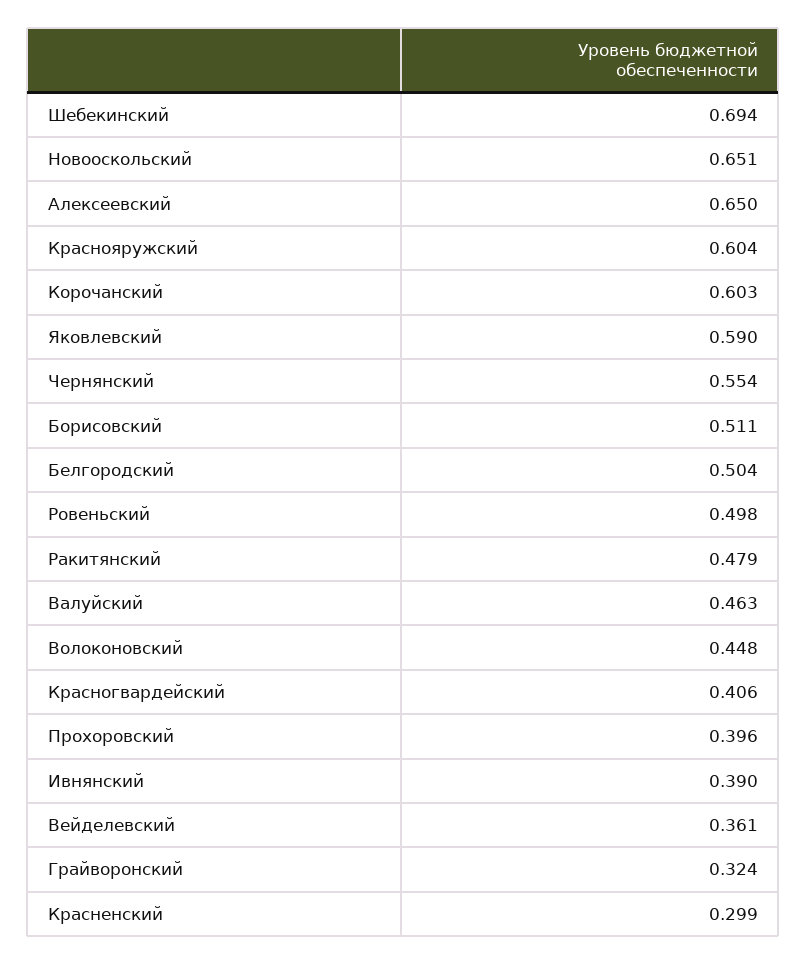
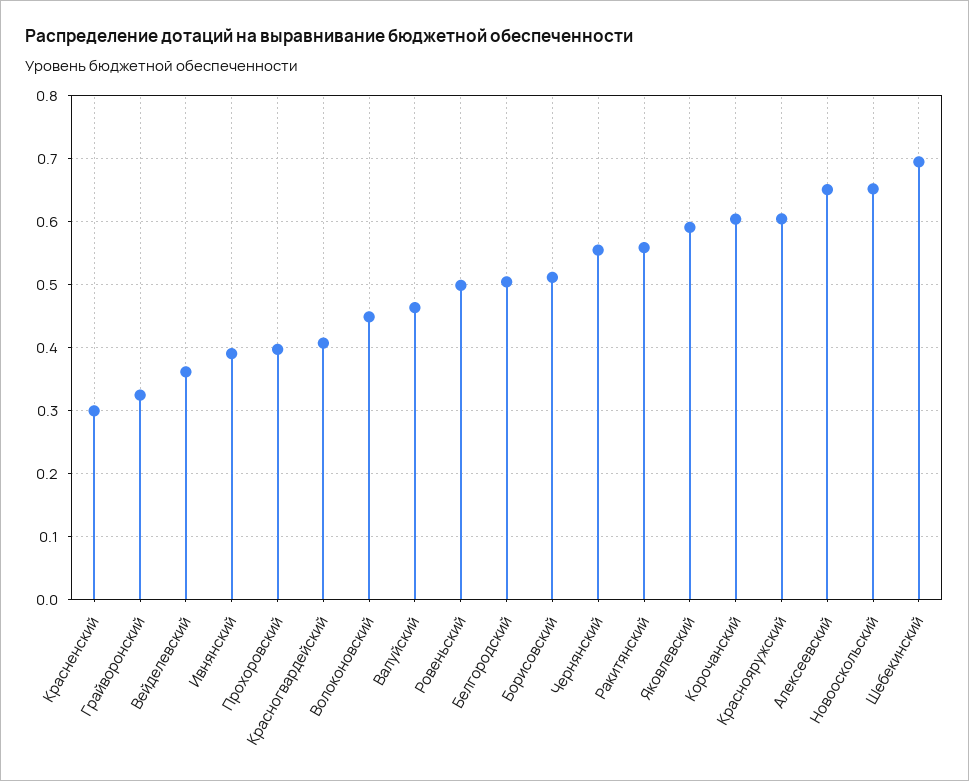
  {
    "Шебекинский": 0.694,
    "Новооскольский": 0.651,
    "Алексеевский": 0.65,
    "Краснояружский": 0.604,
    "Корочанский": 0.603,
    "Яковлевский": 0.59,
    "Чернянский": 0.554,
    "Борисовский": 0.511,
    "Белгородский": 0.504,
    "Ровеньский": 0.498,
-   "Ракитянский": 0.479,
+   "Ракитянский": 0.56,
    "Валуйский": 0.463,
    "Волоконовский": 0.448,
    "Красногвардейский": 0.406,
    "Прохоровский": 0.396,
    "Ивнянский": 0.39,
    "Вейделевский": 0.361,
    "Грайворонский": 0.324,
    "Красненский": 0.299
  }

